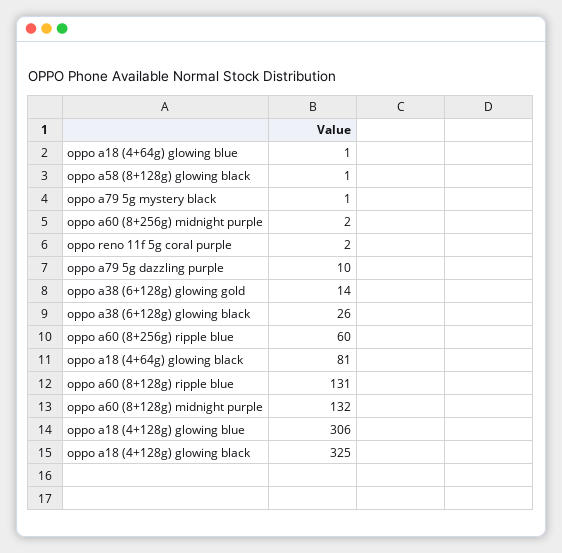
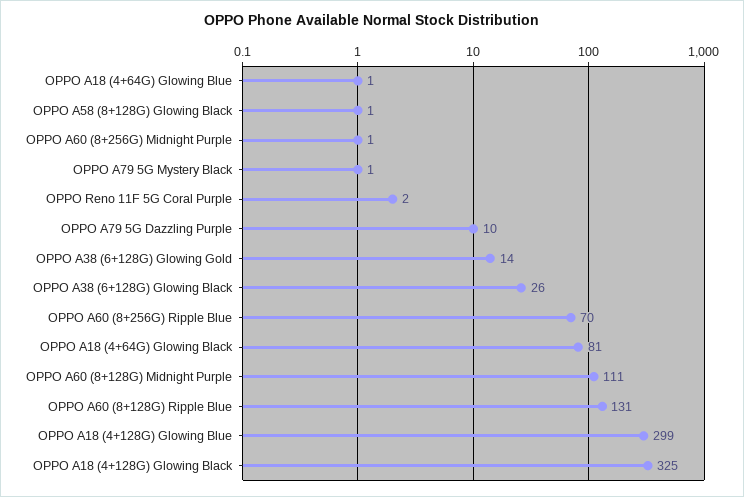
  {
    "oppo a18 (4+64g) glowing blue": 1,
    "oppo a58 (8+128g) glowing black": 1,
    "oppo a79 5g mystery black": 1,
-   "oppo a60 (8+256g) midnight purple": 2,
+   "oppo a60 (8+256g) midnight purple": 1,
    "oppo reno 11f 5g coral purple": 2,
    "oppo a79 5g dazzling purple": 10,
    "oppo a38 (6+128g) glowing gold": 14,
    "oppo a38 (6+128g) glowing black": 26,
-   "oppo a60 (8+256g) ripple blue": 60,
+   "oppo a60 (8+256g) ripple blue": 70,
    "oppo a18 (4+64g) glowing black": 81,
    "oppo a60 (8+128g) ripple blue": 131,
-   "oppo a60 (8+128g) midnight purple": 132,
+   "oppo a60 (8+128g) midnight purple": 111,
-   "oppo a18 (4+128g) glowing blue": 306,
+   "oppo a18 (4+128g) glowing blue": 299,
    "oppo a18 (4+128g) glowing black": 325
  }

